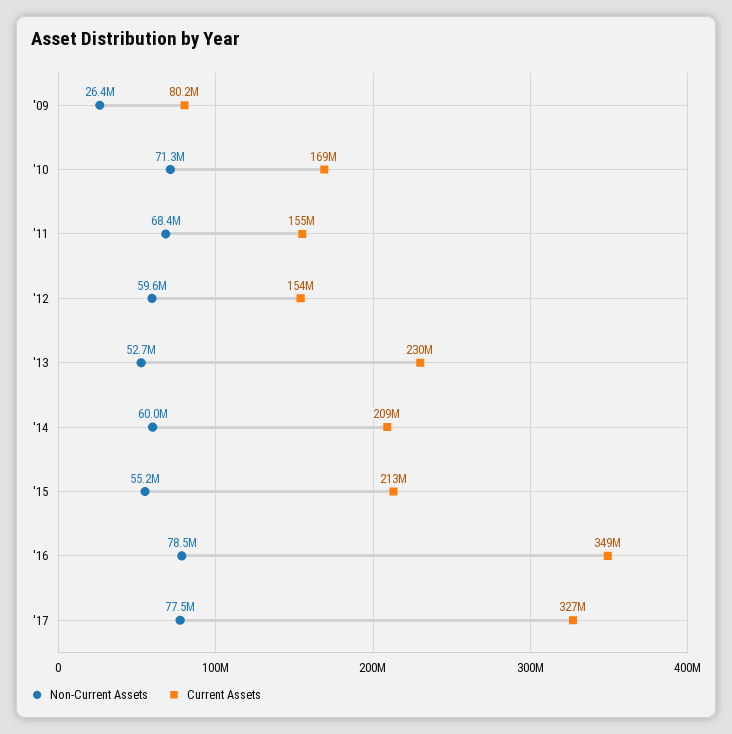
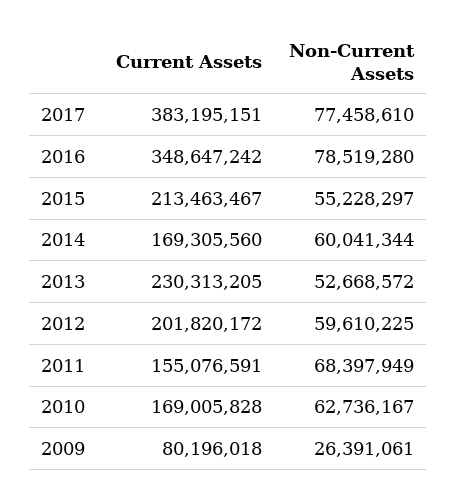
  {
    "Non-Current Assets": {
      "'09": 26391061,
-     "'10": 71300000,
+     "'10": 62736167,
      "'11": 68397949,
      "'12": 59610225,
      "'13": 52668572,
      "'14": 60041344,
      "'15": 55228297,
      "'16": 78519280,
      "'17": 77458610
    },
    "Current Assets": {
      "'09": 80196018,
      "'10": 169005828,
      "'11": 155076591,
-     "'12": 154000000,
+     "'12": 201820172,
      "'13": 230313205,
-     "'14": 209000000,
+     "'14": 169305560,
      "'15": 213463467,
      "'16": 348647242,
-     "'17": 327000000
+     "'17": 383195151
    }
  }

